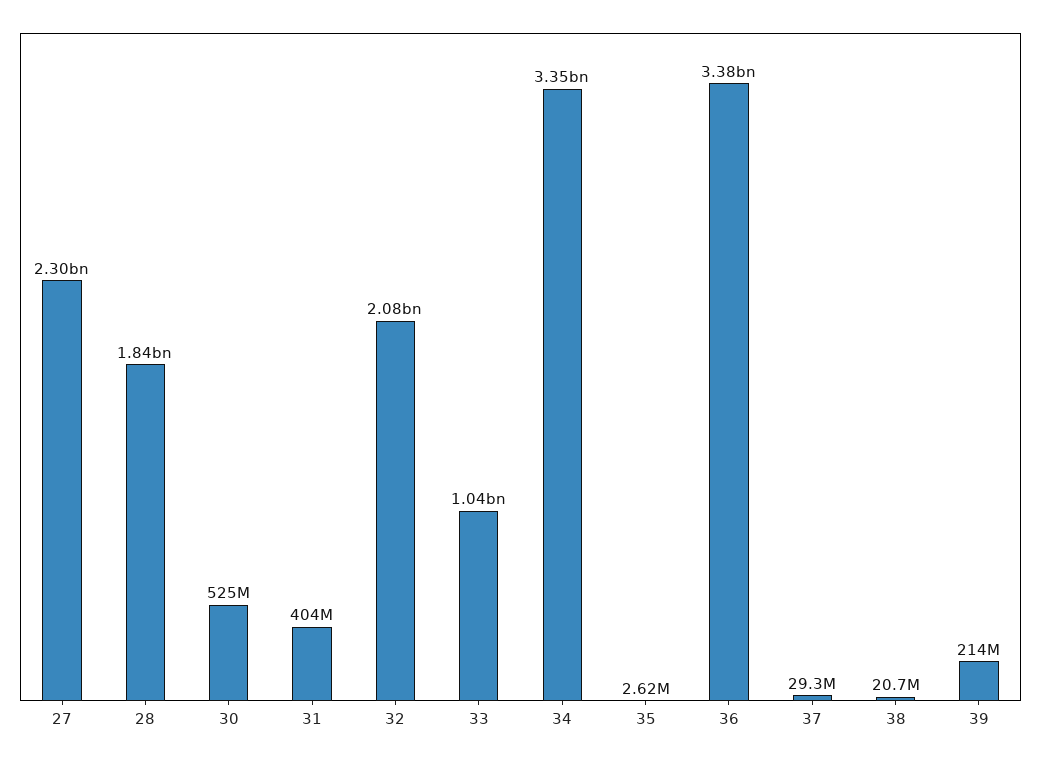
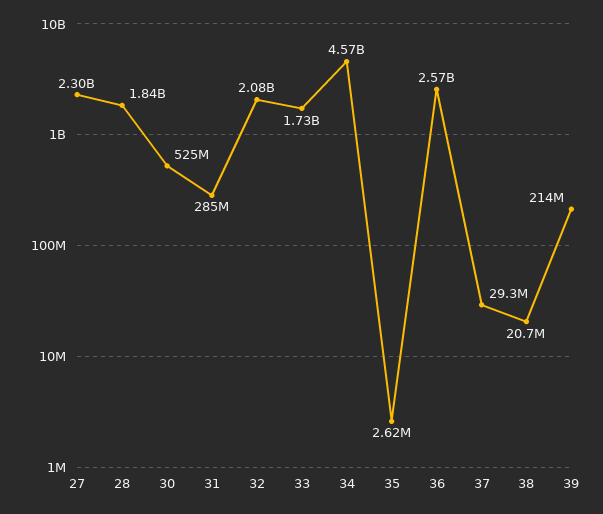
  {
    "27": 2300000000,
    "28": 1840000000,
    "30": 525000000,
-   "31": 404000000,
+   "31": 285000000,
    "32": 2080000000,
-   "33": 1040000000,
+   "33": 1730000000,
-   "34": 3350000000,
+   "34": 4570000000,
    "35": 2620000,
-   "36": 3380000000,
+   "36": 2570000000,
    "37": 29300000,
    "38": 20700000,
    "39": 214000000
  }

